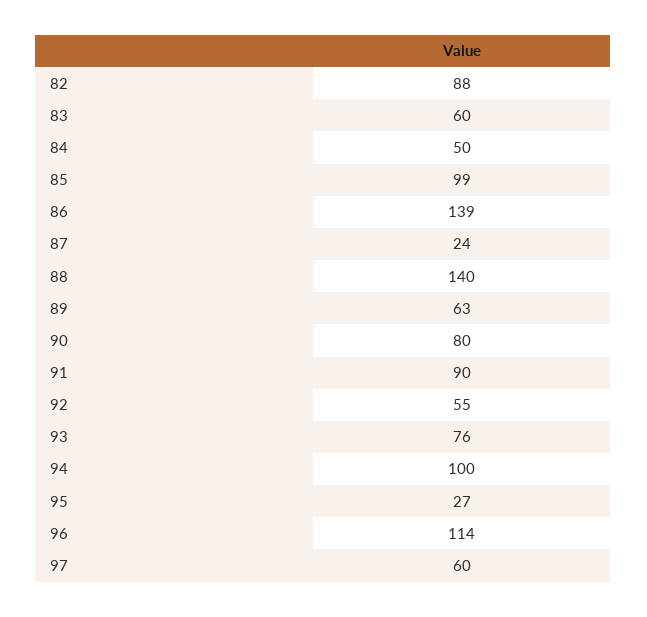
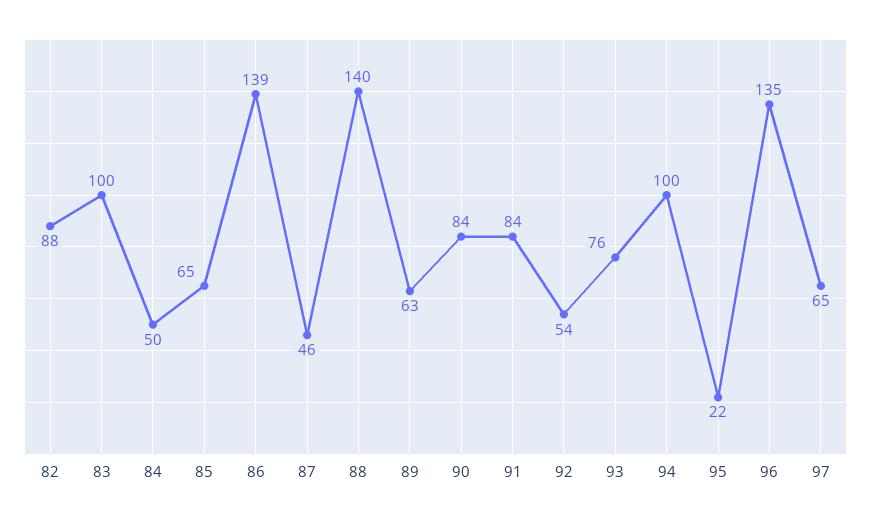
  {
    "82": 88,
-   "83": 60,
+   "83": 100,
    "84": 50,
-   "85": 99,
+   "85": 65,
    "86": 139,
-   "87": 24,
+   "87": 46,
    "88": 140,
    "89": 63,
-   "90": 80,
+   "90": 84,
-   "91": 90,
+   "91": 84,
-   "92": 55,
+   "92": 54,
    "93": 76,
    "94": 100,
-   "95": 27,
+   "95": 22,
-   "96": 114,
+   "96": 135,
-   "97": 60
+   "97": 65
  }

